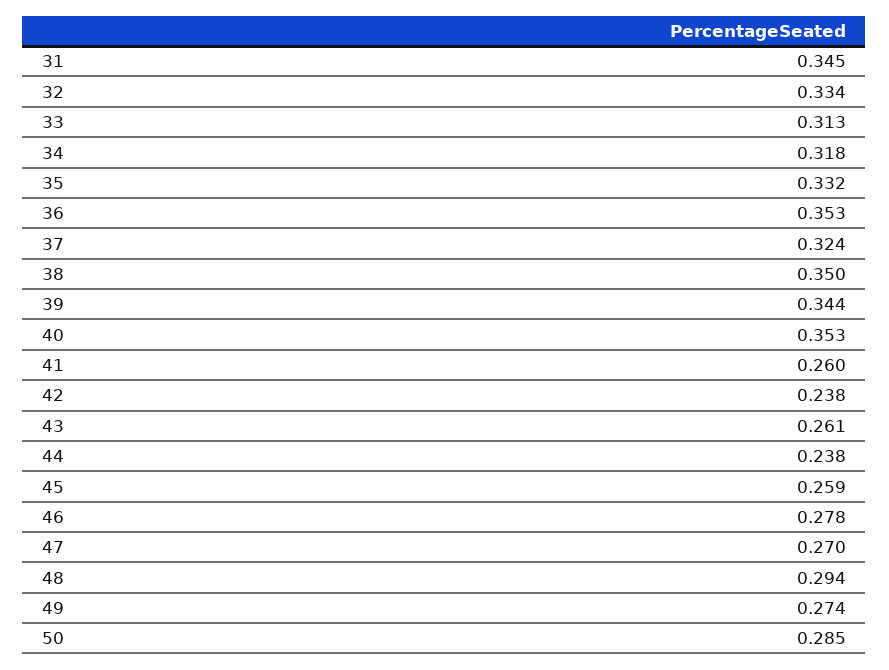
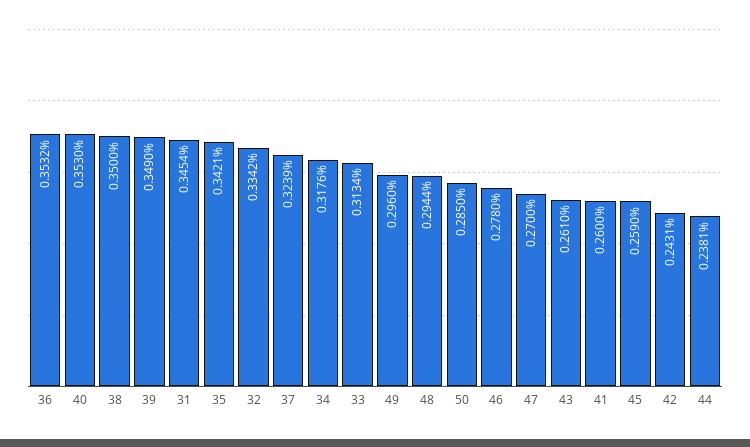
  {
    "31": 0.3454,
    "32": 0.3342,
    "33": 0.3134,
    "34": 0.3176,
-   "35": 0.332,
+   "35": 0.3421,
    "36": 0.3532,
    "37": 0.3239,
    "38": 0.35,
-   "39": 0.344,
+   "39": 0.349,
    "40": 0.353,
    "41": 0.26,
-   "42": 0.238,
+   "42": 0.2431,
    "43": 0.261,
    "44": 0.2381,
    "45": 0.259,
    "46": 0.278,
    "47": 0.27,
    "48": 0.2944,
-   "49": 0.274,
+   "49": 0.296,
    "50": 0.285
  }

